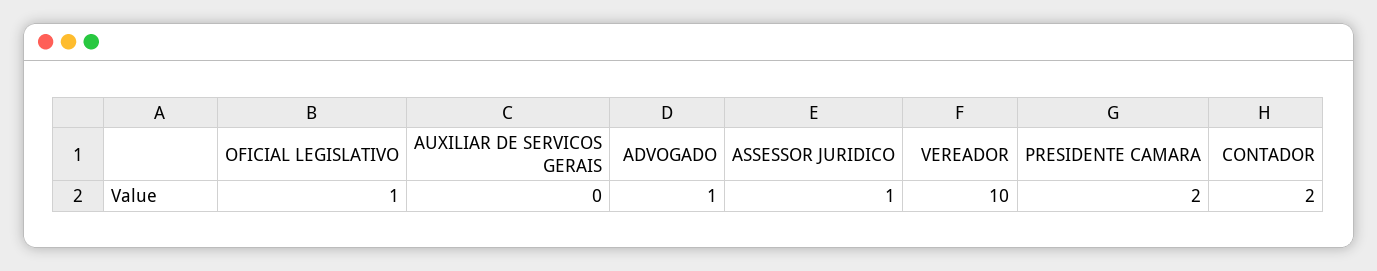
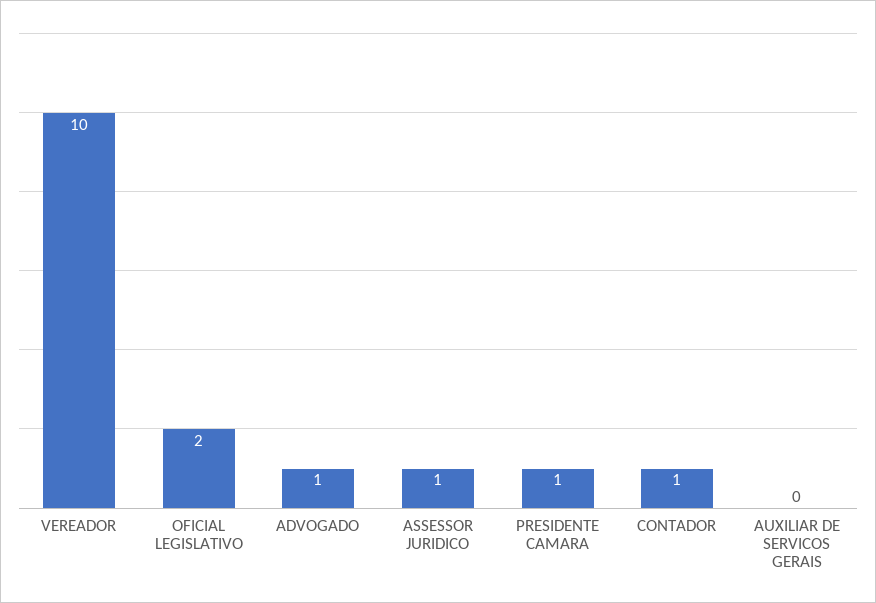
  {
-   "OFICIAL LEGISLATIVO": 1,
+   "OFICIAL LEGISLATIVO": 2,
    "AUXILIAR DE SERVICOS GERAIS": 0,
    "ADVOGADO": 1,
    "ASSESSOR JURIDICO": 1,
    "VEREADOR": 10,
-   "PRESIDENTE CAMARA": 2,
+   "PRESIDENTE CAMARA": 1,
-   "CONTADOR": 2
+   "CONTADOR": 1
  }

